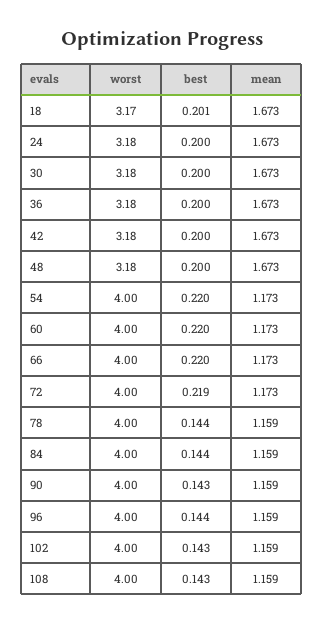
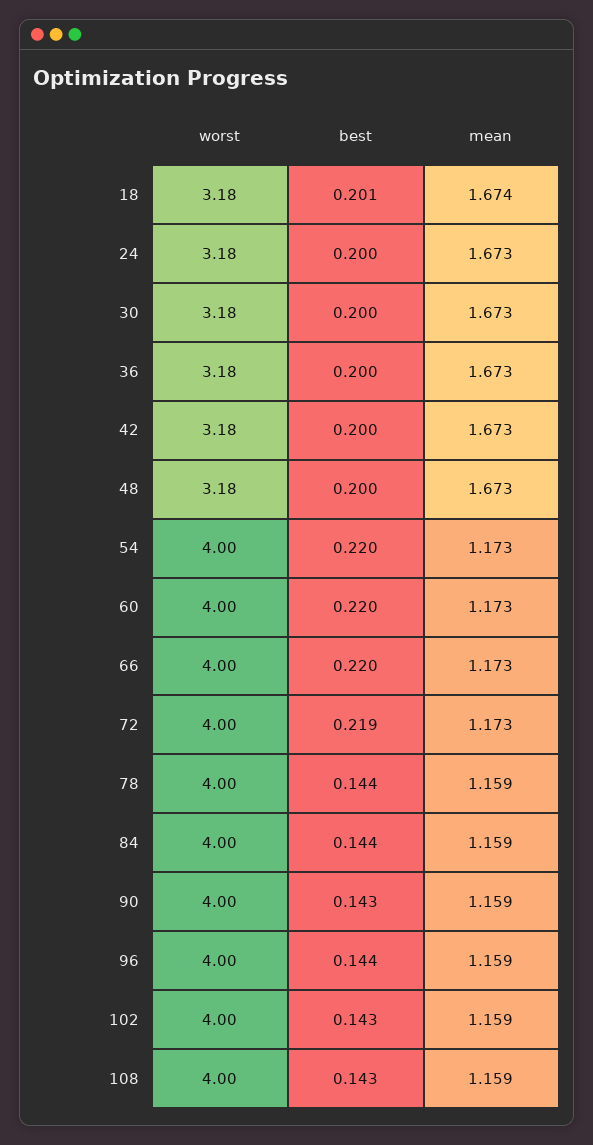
  {
    "worst": {
-     "18": 3.17,
+     "18": 3.18,
      "24": 3.18,
      "30": 3.18,
      "36": 3.18,
      "42": 3.18,
      "48": 3.18,
      "54": 4,
      "60": 4,
      "66": 4,
      "72": 4,
      "78": 4,
      "84": 4,
      "90": 4,
      "96": 4,
      "102": 4,
      "108": 4
    },
    "best": {
      "18": 0.201,
      "24": 0.2,
      "30": 0.2,
      "36": 0.2,
      "42": 0.2,
      "48": 0.2,
      "54": 0.22,
      "60": 0.22,
      "66": 0.22,
      "72": 0.219,
      "78": 0.144,
      "84": 0.144,
      "90": 0.143,
      "96": 0.144,
      "102": 0.143,
      "108": 0.143
    },
    "mean": {
-     "18": 1.673,
+     "18": 1.674,
      "24": 1.673,
      "30": 1.673,
      "36": 1.673,
      "42": 1.673,
      "48": 1.673,
      "54": 1.173,
      "60": 1.173,
      "66": 1.173,
      "72": 1.173,
      "78": 1.159,
      "84": 1.159,
      "90": 1.159,
      "96": 1.159,
      "102": 1.159,
      "108": 1.159
    }
  }

